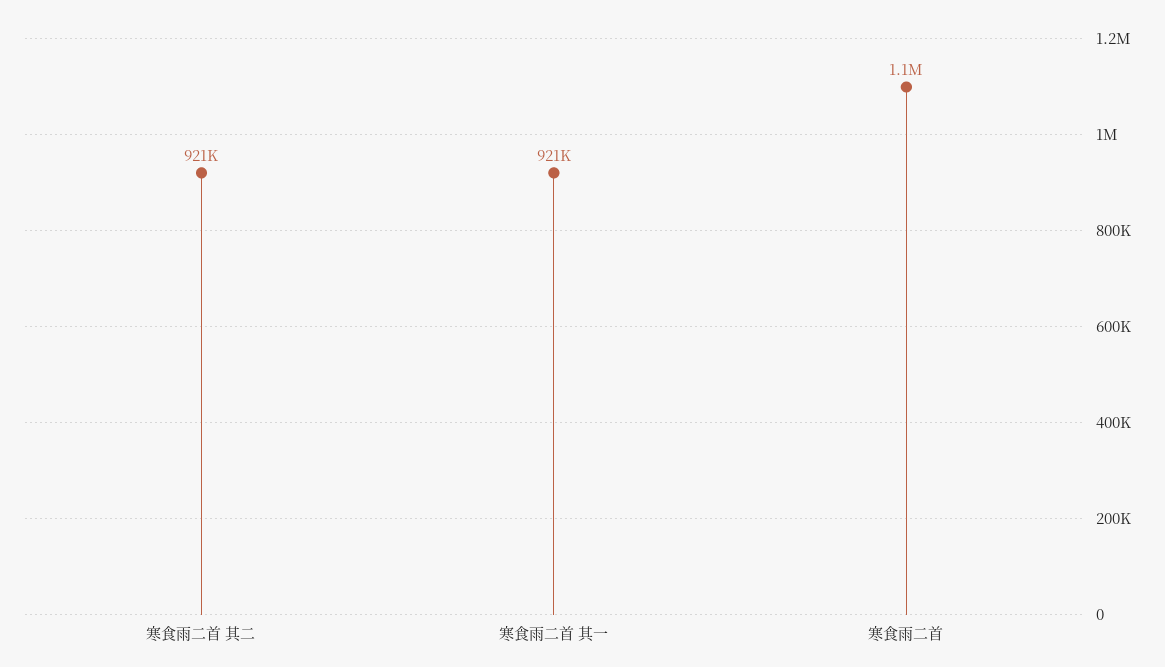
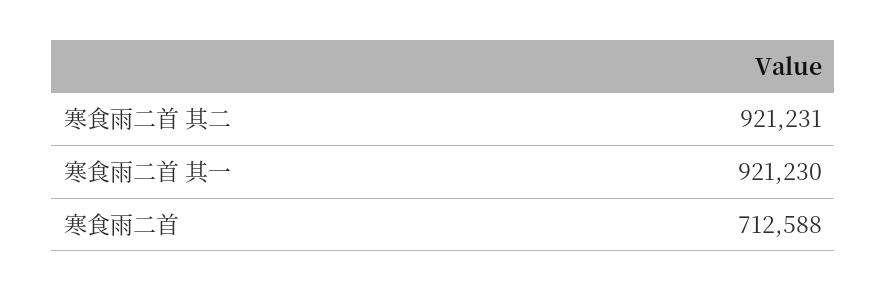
  {
    "寒食雨二首 其二": 921231,
    "寒食雨二首 其一": 921230,
-   "寒食雨二首": 1100000
+   "寒食雨二首": 712588
  }

